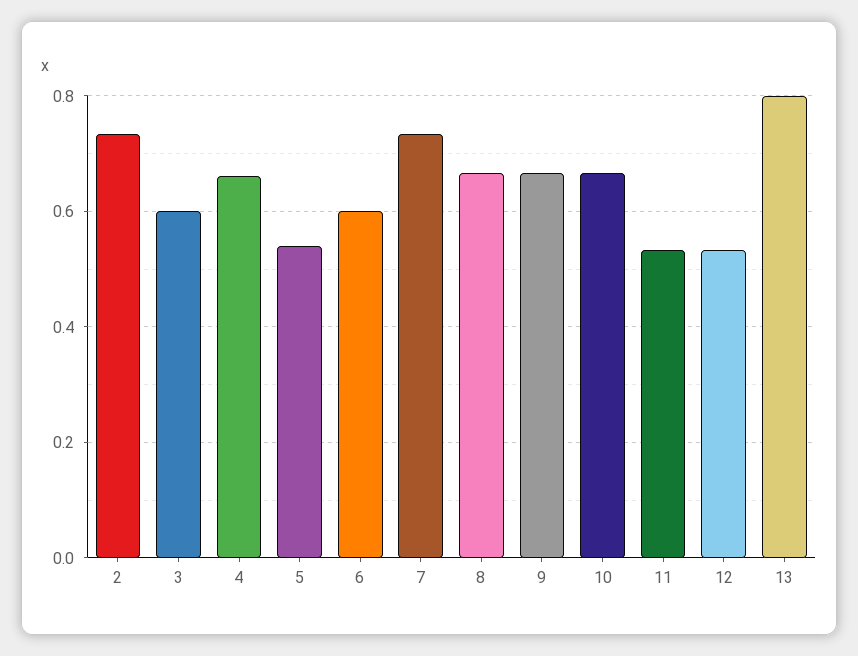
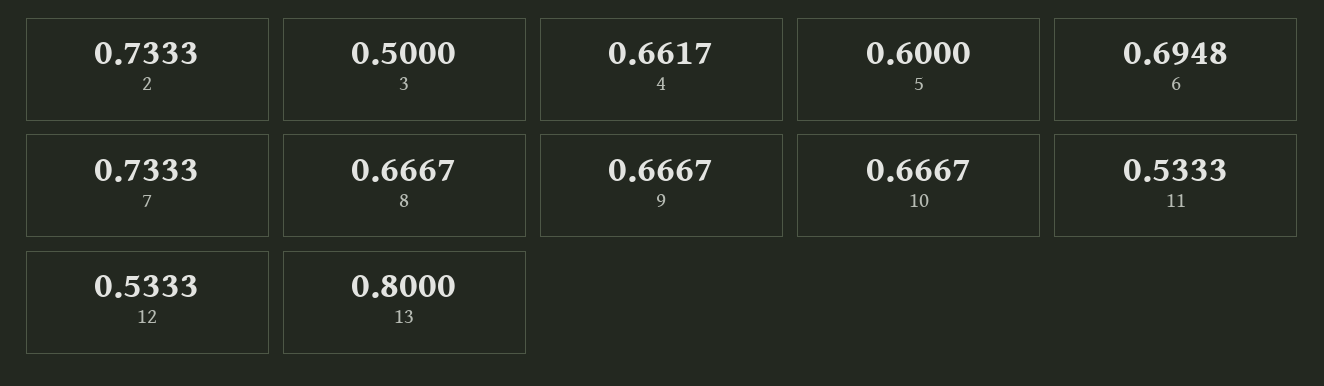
  {
    "2": 0.7333,
-   "3": 0.6,
+   "3": 0.5,
    "4": 0.6617,
-   "5": 0.54,
+   "5": 0.6,
-   "6": 0.6,
+   "6": 0.6948,
    "7": 0.7333,
    "8": 0.6667,
    "9": 0.6667,
    "10": 0.6667,
    "11": 0.5333,
    "12": 0.5333,
    "13": 0.8
  }

